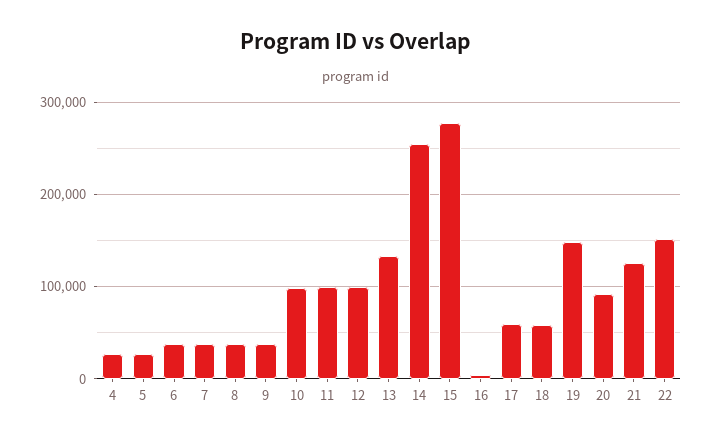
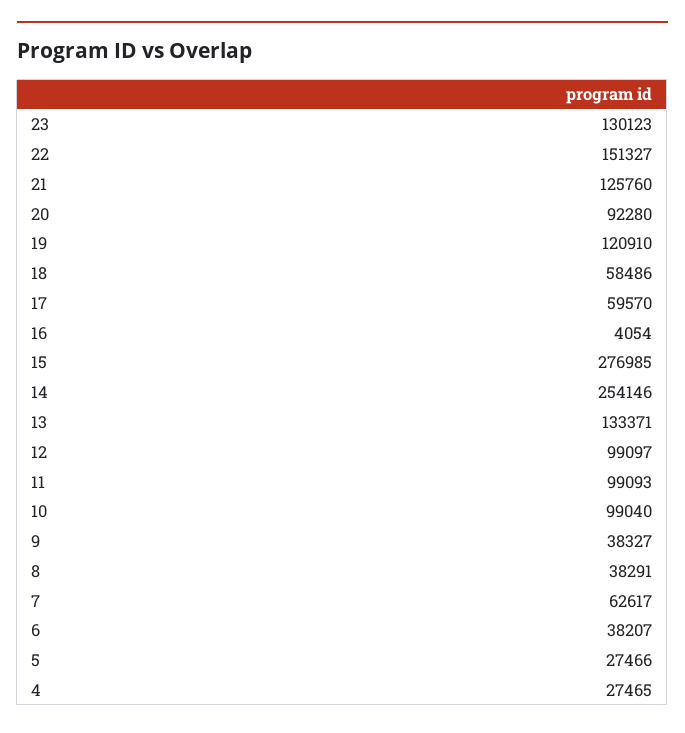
  {
    "4": 27465,
    "5": 27466,
    "6": 38207,
-   "7": 40000,
+   "7": 62617,
    "8": 38291,
    "9": 38327,
    "10": 99040,
    "11": 99093,
    "12": 99097,
    "13": 133371,
    "14": 254146,
    "15": 276985,
    "16": 4054,
    "17": 59570,
    "18": 58486,
-   "19": 150000,
+   "19": 120910,
    "20": 92280,
    "21": 125760,
-   "22": 151327
+   "22": 151327,
+   "23": 130123
  }

